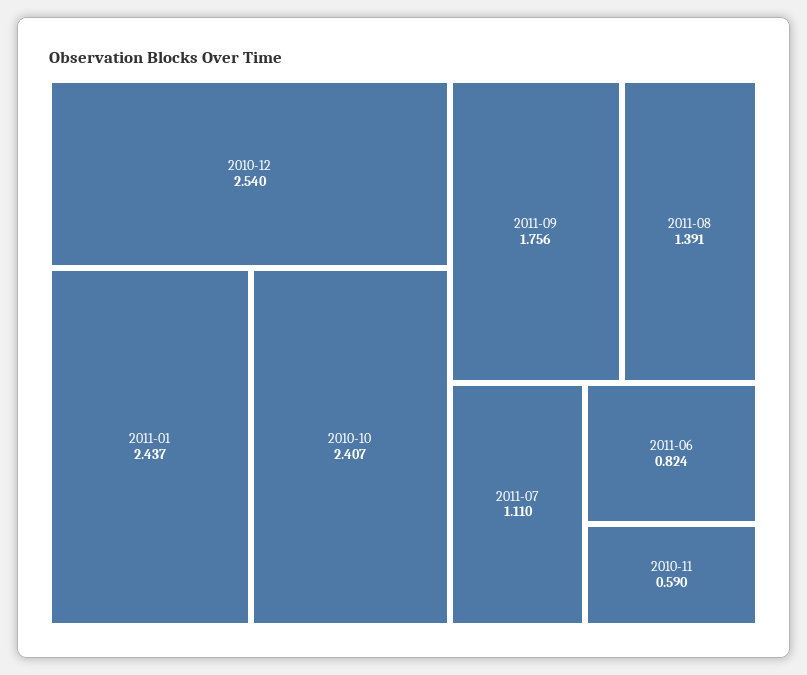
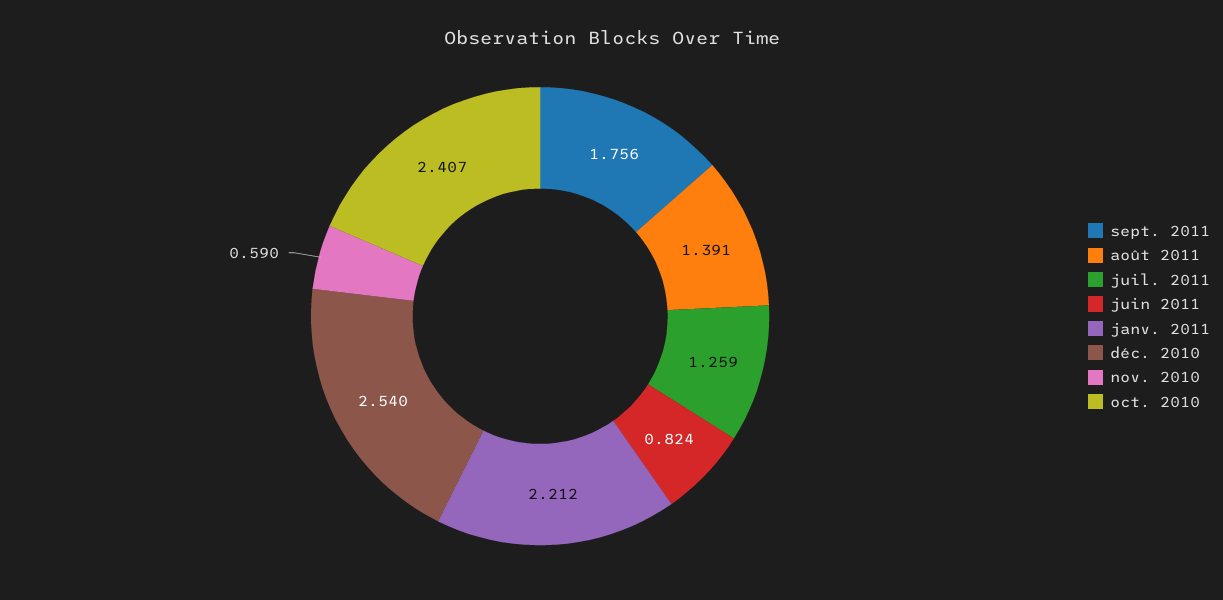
  {
    "2010-12": 2.54,
-   "2011-01": 2.437,
+   "2011-01": 2.212,
    "2010-10": 2.407,
    "2011-09": 1.756,
    "2011-08": 1.391,
-   "2011-07": 1.11,
+   "2011-07": 1.259,
    "2011-06": 0.824,
    "2010-11": 0.59
  }

